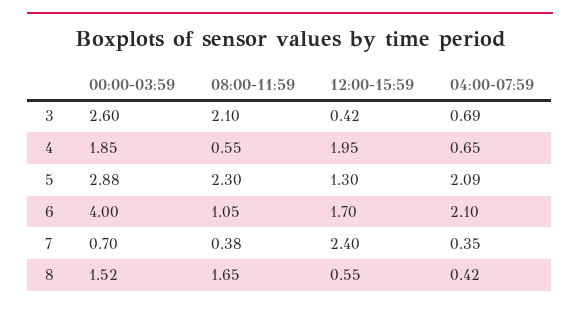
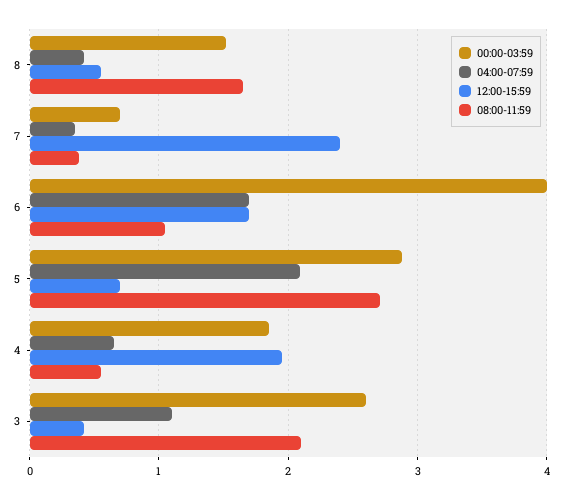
  {
    "00:00-03:59": {
      "3": 2.6,
      "4": 1.85,
      "5": 2.88,
      "6": 4,
      "7": 0.7,
      "8": 1.52
    },
    "08:00-11:59": {
      "3": 2.1,
      "4": 0.55,
-     "5": 2.3,
+     "5": 2.7,
      "6": 1.05,
      "7": 0.38,
      "8": 1.65
    },
    "12:00-15:59": {
      "3": 0.42,
      "4": 1.95,
-     "5": 1.3,
+     "5": 0.7,
      "6": 1.7,
      "7": 2.4,
      "8": 0.55
    },
    "04:00-07:59": {
-     "3": 0.69,
+     "3": 1.1,
      "4": 0.65,
      "5": 2.09,
-     "6": 2.1,
+     "6": 1.7,
      "7": 0.35,
      "8": 0.42
    }
  }

